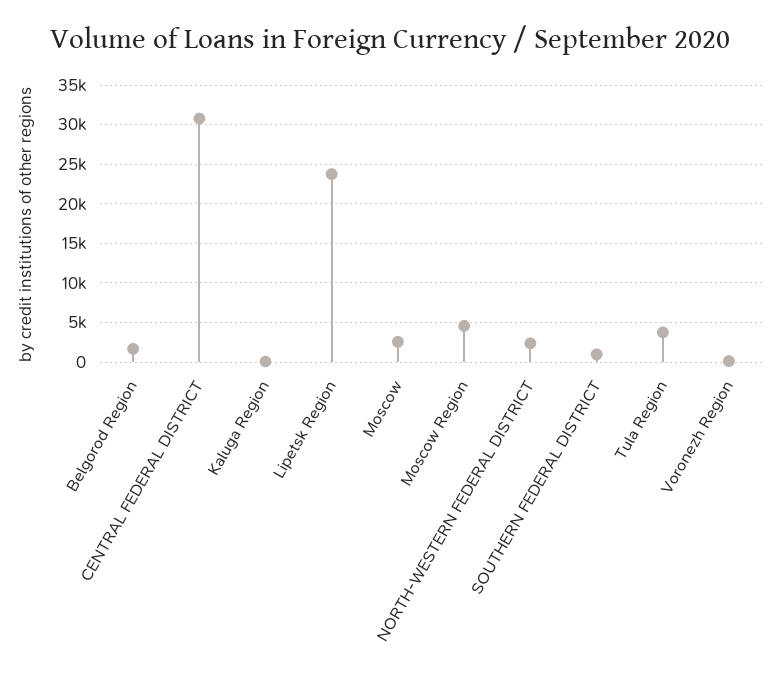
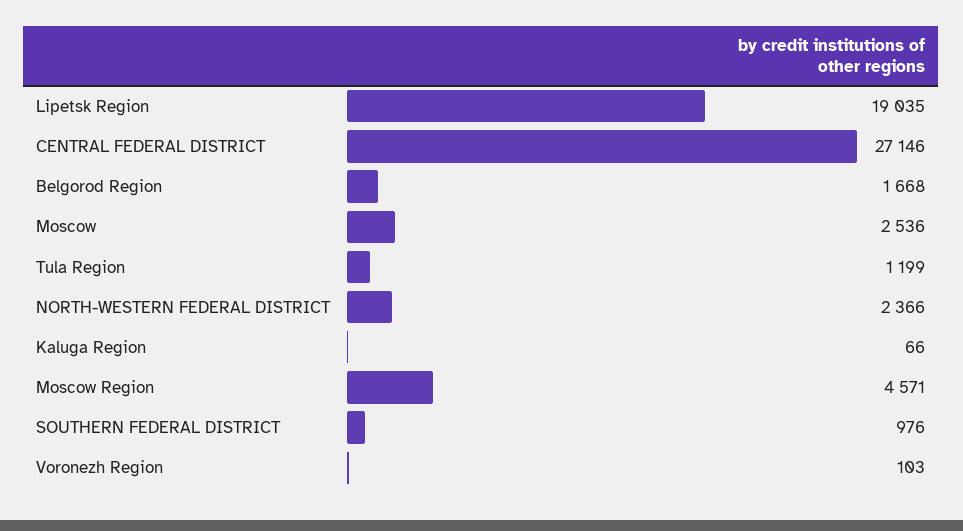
  {
    "Belgorod Region": 1668,
-   "CENTRAL FEDERAL DISTRICT": 31000,
+   "CENTRAL FEDERAL DISTRICT": 27146,
    "Kaluga Region": 66,
-   "Lipetsk Region": 24000,
+   "Lipetsk Region": 19035,
    "Moscow": 2536,
    "Moscow Region": 4571,
    "NORTH-WESTERN FEDERAL DISTRICT": 2366,
    "SOUTHERN FEDERAL DISTRICT": 976,
-   "Tula Region": 4000,
+   "Tula Region": 1199,
    "Voronezh Region": 103
  }

